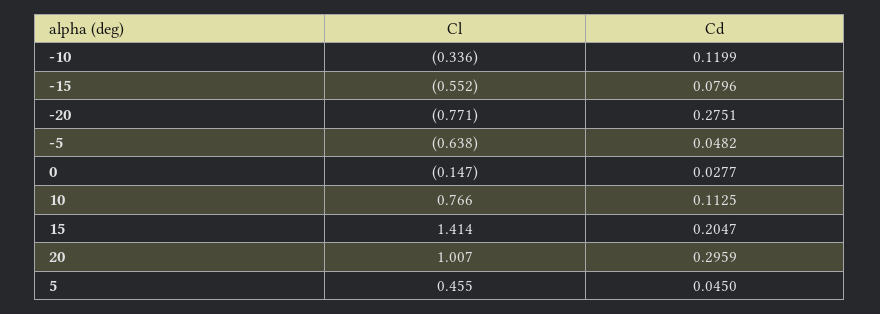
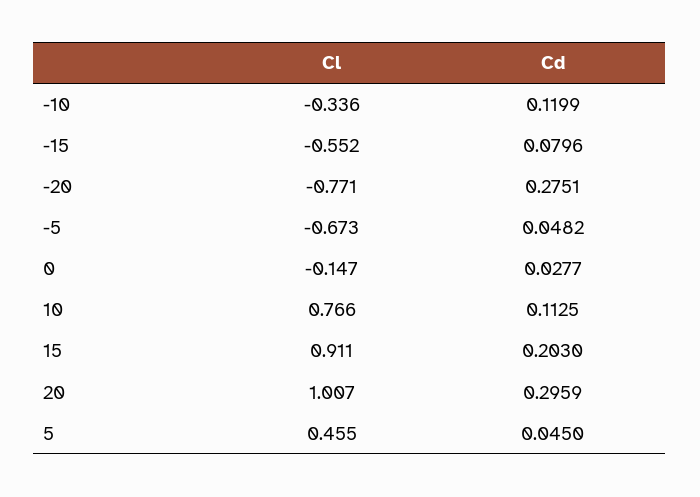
  {
    "Cl": {
      "-10": -0.336,
      "-15": -0.552,
      "-20": -0.771,
-     "-5": -0.638,
+     "-5": -0.673,
      "0": -0.147,
      "10": 0.766,
-     "15": 1.414,
+     "15": 0.911,
      "20": 1.007,
      "5": 0.455
    },
    "Cd": {
      "-10": 0.1199,
      "-15": 0.0796,
      "-20": 0.2751,
      "-5": 0.0482,
      "0": 0.0277,
      "10": 0.1125,
-     "15": 0.2047,
+     "15": 0.203,
      "20": 0.2959,
      "5": 0.045
    }
  }

